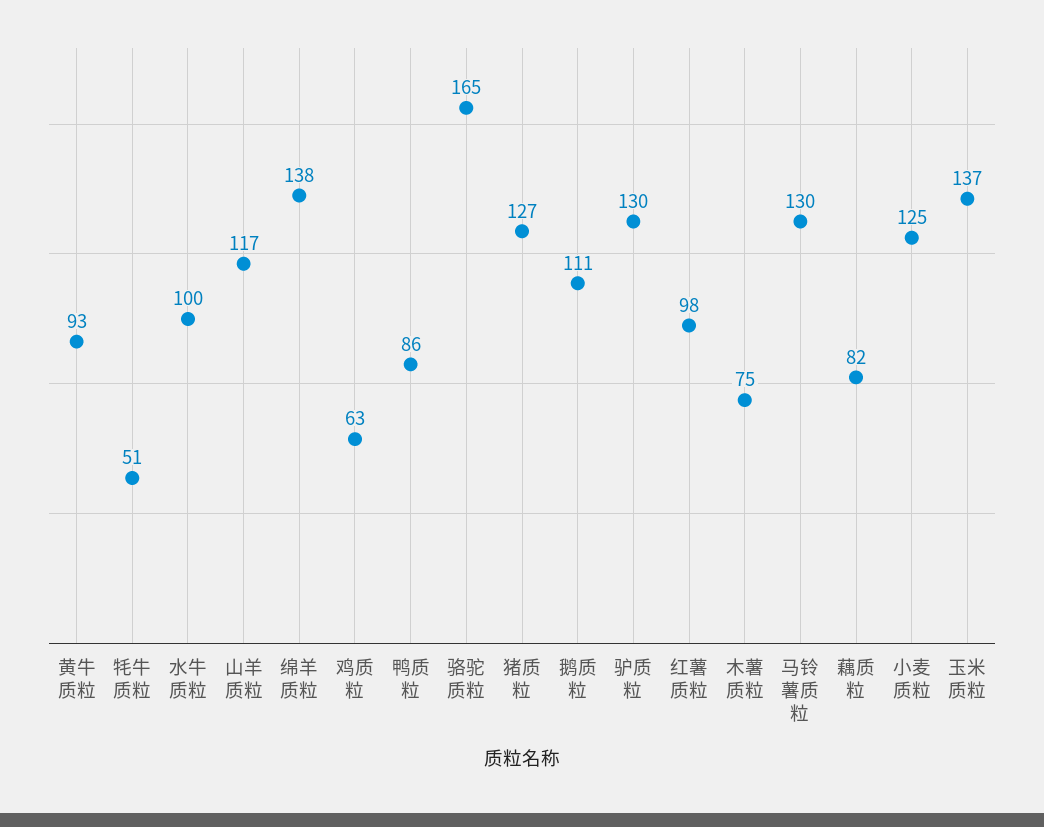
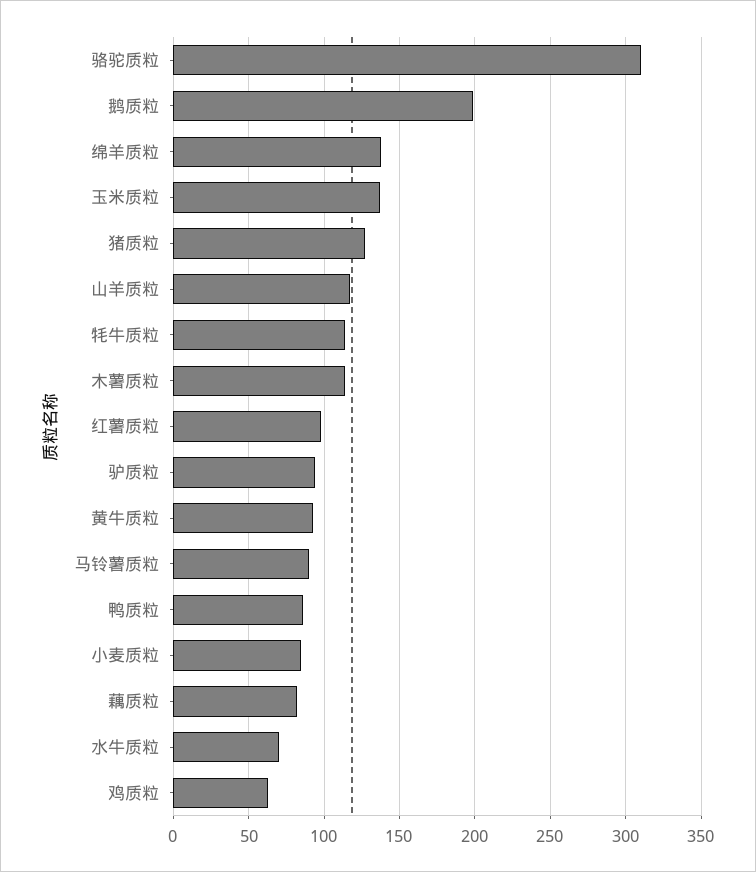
  {
    "黄牛质粒": 93,
-   "牦牛质粒": 51,
+   "牦牛质粒": 115,
-   "水牛质粒": 100,
+   "水牛质粒": 70,
    "山羊质粒": 117,
    "绵羊质粒": 138,
    "鸡质粒": 63,
    "鸭质粒": 86,
-   "骆驼质粒": 165,
+   "骆驼质粒": 310,
    "猪质粒": 127,
-   "鹅质粒": 111,
+   "鹅质粒": 200,
-   "驴质粒": 130,
+   "驴质粒": 95,
    "红薯质粒": 98,
-   "木薯质粒": 75,
+   "木薯质粒": 115,
-   "马铃薯质粒": 130,
+   "马铃薯质粒": 90,
    "藕质粒": 82,
-   "小麦质粒": 125,
+   "小麦质粒": 85,
    "玉米质粒": 137
  }

